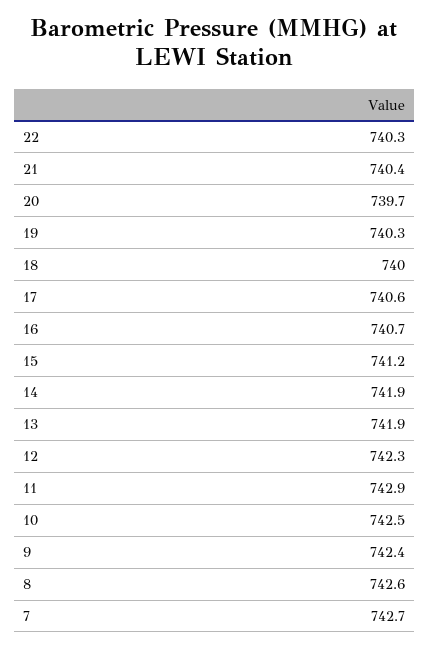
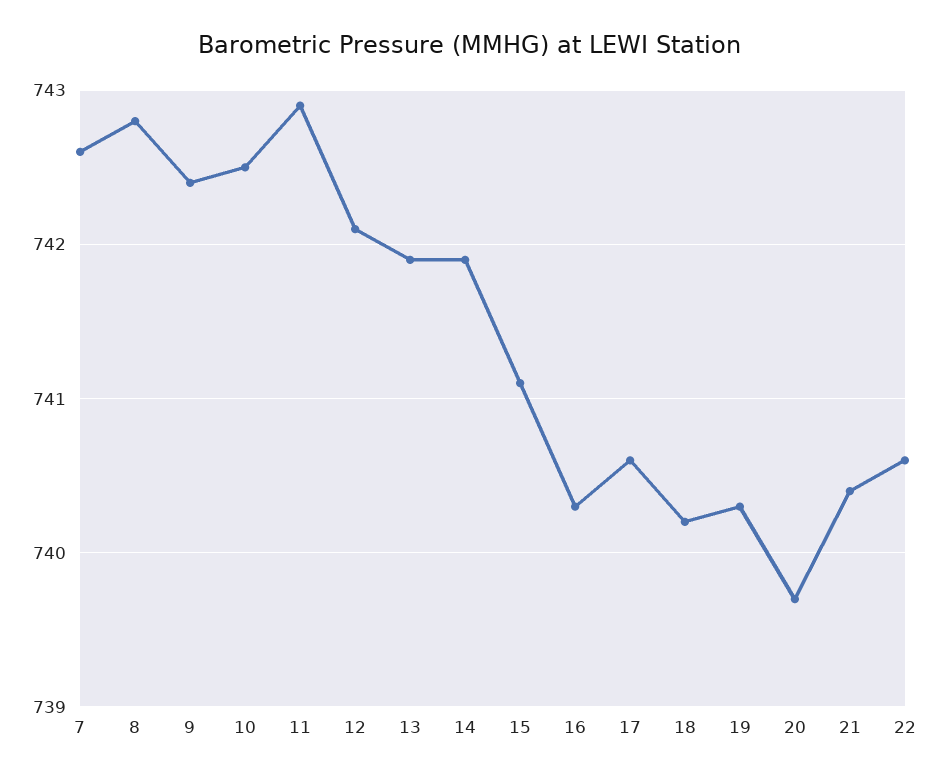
  {
-   "22": 740.3,
+   "22": 740.6,
    "21": 740.4,
    "20": 739.7,
    "19": 740.3,
-   "18": 740,
+   "18": 740.2,
    "17": 740.6,
-   "16": 740.7,
+   "16": 740.3,
-   "15": 741.2,
+   "15": 741.1,
    "14": 741.9,
    "13": 741.9,
-   "12": 742.3,
+   "12": 742.1,
    "11": 742.9,
    "10": 742.5,
    "9": 742.4,
-   "8": 742.6,
+   "8": 742.8,
-   "7": 742.7
+   "7": 742.6
  }

